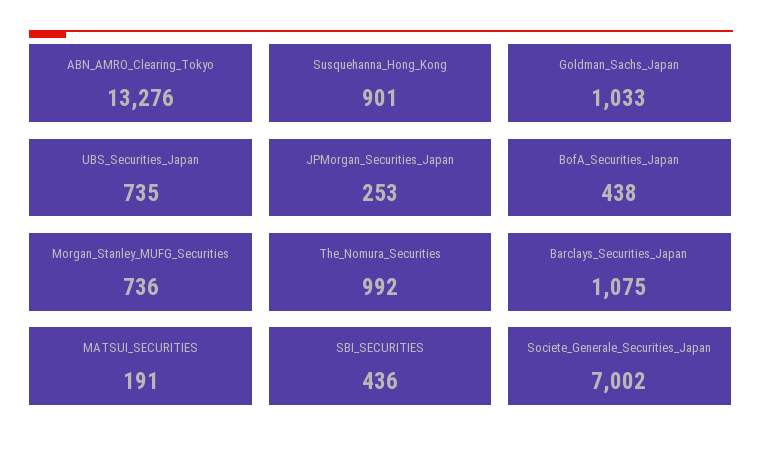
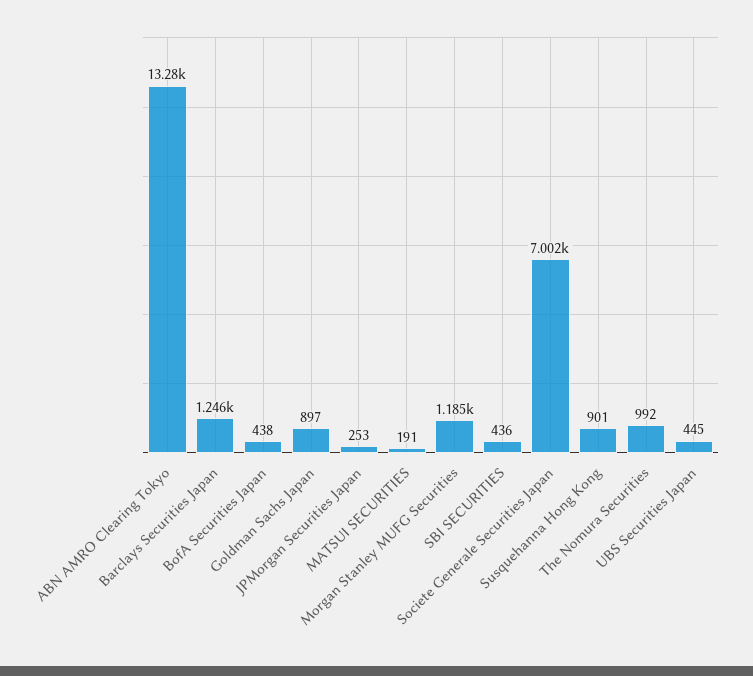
  {
    "ABN_AMRO_Clearing_Tokyo": 13276,
    "Susquehanna_Hong_Kong": 901,
-   "Goldman_Sachs_Japan": 1033,
+   "Goldman_Sachs_Japan": 897,
-   "UBS_Securities_Japan": 735,
+   "UBS_Securities_Japan": 445,
    "JPMorgan_Securities_Japan": 253,
    "BofA_Securities_Japan": 438,
-   "Morgan_Stanley_MUFG_Securities": 736,
+   "Morgan_Stanley_MUFG_Securities": 1185,
    "The_Nomura_Securities": 992,
-   "Barclays_Securities_Japan": 1075,
+   "Barclays_Securities_Japan": 1246,
    "MATSUI_SECURITIES": 191,
    "SBI_SECURITIES": 436,
    "Societe_Generale_Securities_Japan": 7002
  }

